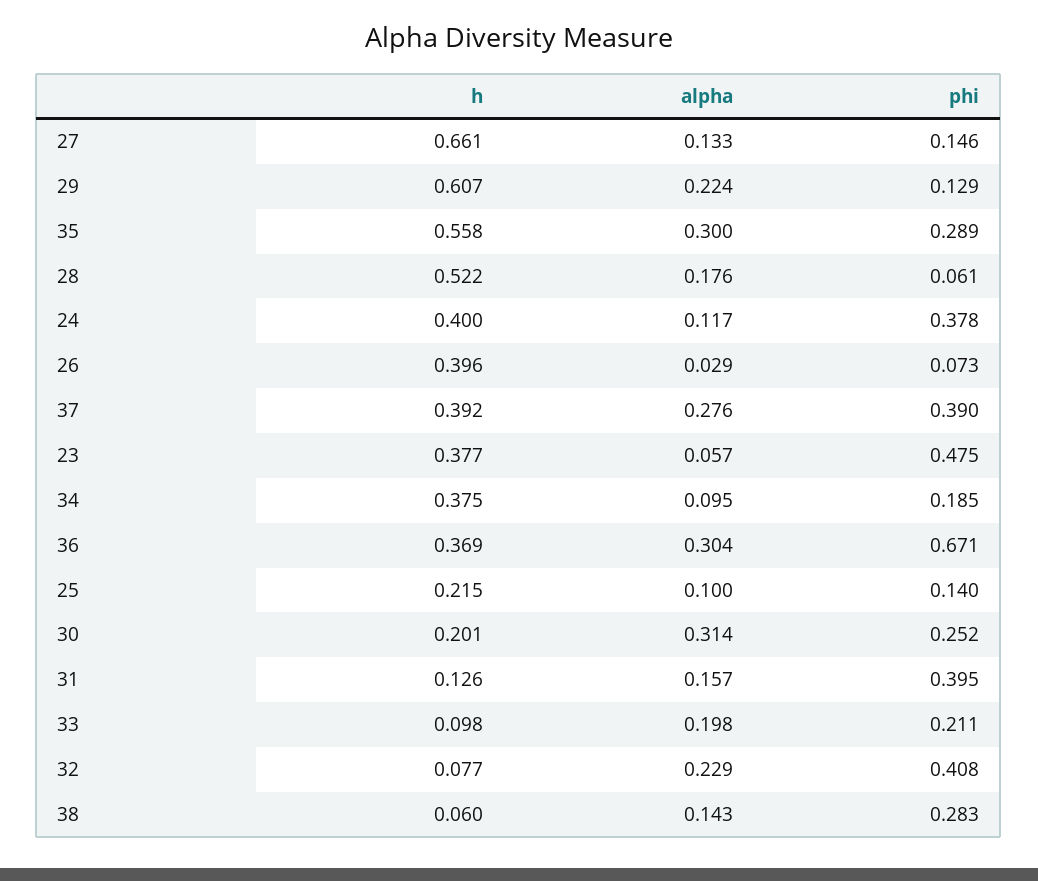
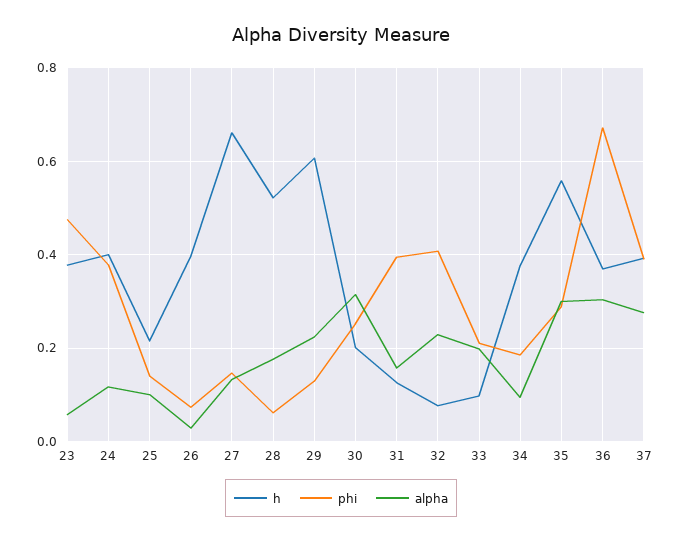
  {
    "h": {
      "27": 0.661,
      "29": 0.607,
      "35": 0.558,
      "28": 0.522,
      "24": 0.4,
      "26": 0.396,
      "37": 0.392,
      "23": 0.377,
      "34": 0.375,
      "36": 0.369,
      "25": 0.215,
      "30": 0.201,
      "31": 0.126,
      "33": 0.098,
-     "32": 0.077,
+     "32": 0.077
-     "38": 0.06
    },
    "alpha": {
      "27": 0.133,
      "29": 0.224,
      "35": 0.3,
      "28": 0.176,
      "24": 0.117,
      "26": 0.029,
      "37": 0.276,
      "23": 0.057,
      "34": 0.095,
      "36": 0.304,
      "25": 0.1,
      "30": 0.314,
      "31": 0.157,
      "33": 0.198,
-     "32": 0.229,
+     "32": 0.229
-     "38": 0.143
    },
    "phi": {
      "27": 0.146,
      "29": 0.129,
      "35": 0.289,
      "28": 0.061,
      "24": 0.378,
      "26": 0.073,
      "37": 0.39,
      "23": 0.475,
      "34": 0.185,
      "36": 0.671,
      "25": 0.14,
      "30": 0.252,
      "31": 0.395,
      "33": 0.211,
-     "32": 0.408,
+     "32": 0.408
-     "38": 0.283
    }
  }

